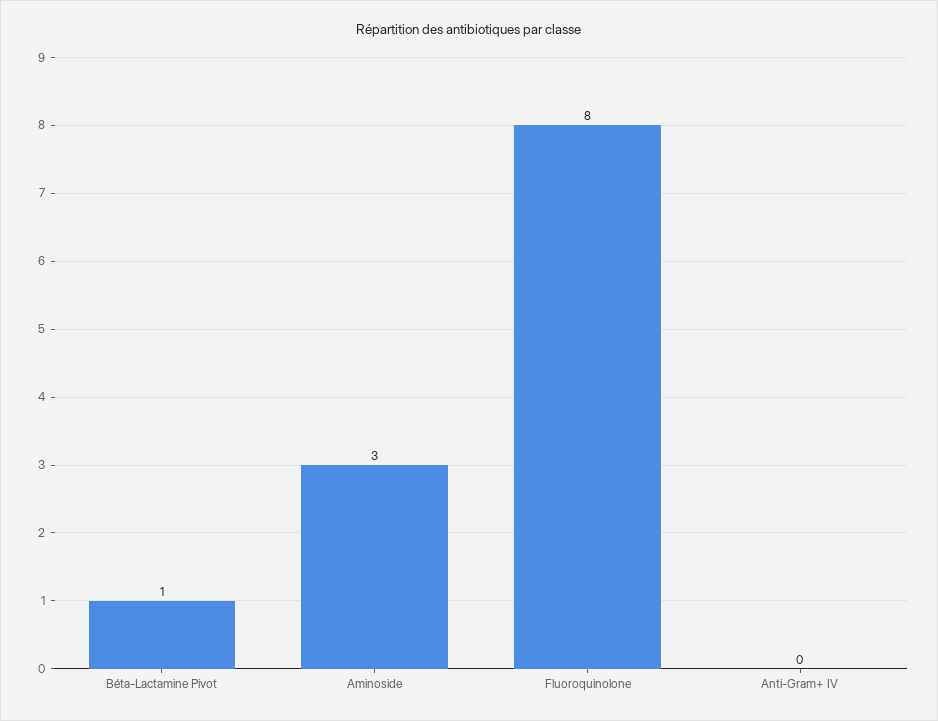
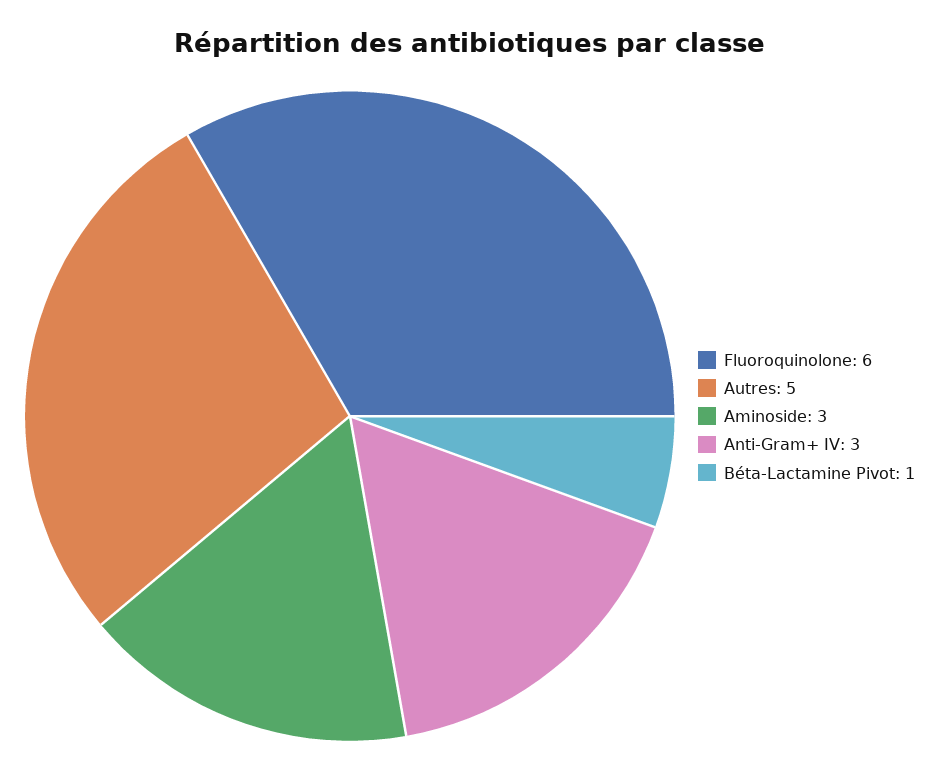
  {
    "Béta-Lactamine Pivot": 1,
    "Aminoside": 3,
-   "Fluoroquinolone": 8,
+   "Fluoroquinolone": 6,
-   "Anti-Gram+ IV": 0
+   "Anti-Gram+ IV": 3,
+   "Autres": 5
  }

